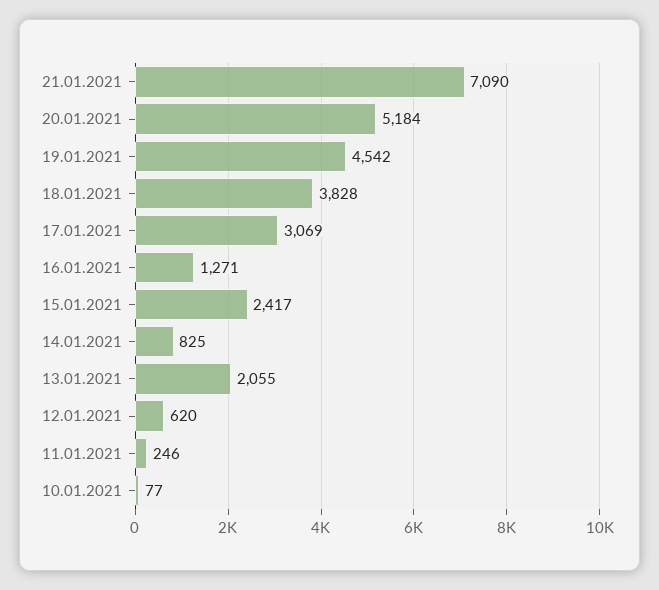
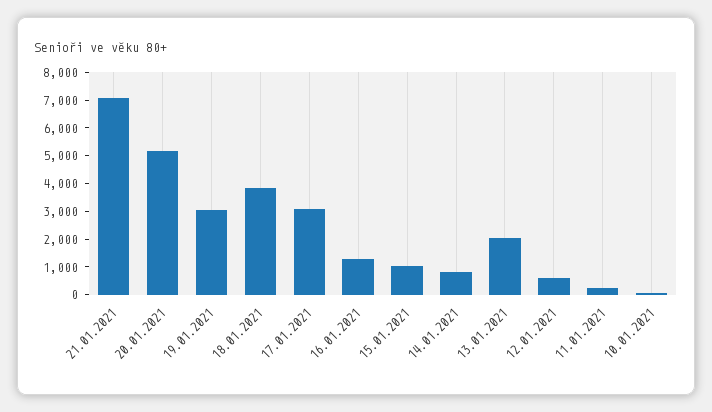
  {
    "21.01.2021": 7090,
    "20.01.2021": 5184,
-   "19.01.2021": 4542,
+   "19.01.2021": 3000,
    "18.01.2021": 3828,
    "17.01.2021": 3069,
    "16.01.2021": 1271,
-   "15.01.2021": 2417,
+   "15.01.2021": 1000,
    "14.01.2021": 825,
    "13.01.2021": 2055,
    "12.01.2021": 620,
    "11.01.2021": 246,
    "10.01.2021": 77
  }

